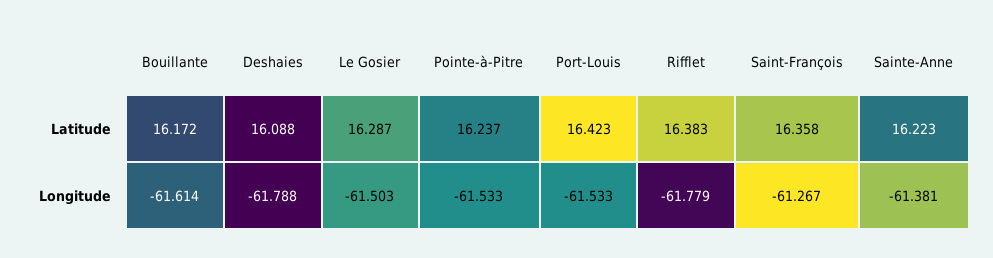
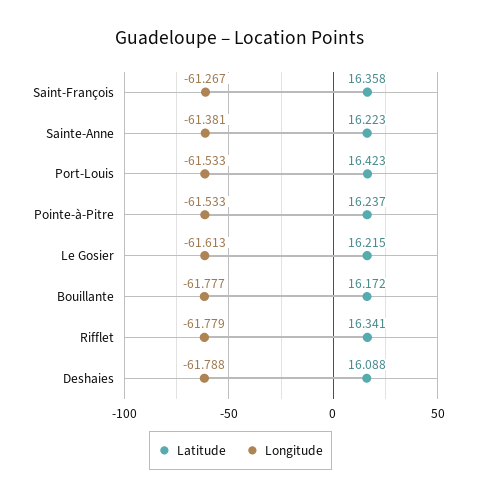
  {
    "Latitude": {
      "Bouillante": 16.172,
      "Deshaies": 16.088,
-     "Le Gosier": 16.287,
+     "Le Gosier": 16.215,
      "Pointe-à-Pitre": 16.237,
      "Port-Louis": 16.423,
-     "Rifflet": 16.383,
+     "Rifflet": 16.341,
      "Saint-François": 16.358,
      "Sainte-Anne": 16.223
    },
    "Longitude": {
-     "Bouillante": -61.614,
+     "Bouillante": -61.777,
      "Deshaies": -61.788,
-     "Le Gosier": -61.503,
+     "Le Gosier": -61.613,
      "Pointe-à-Pitre": -61.533,
      "Port-Louis": -61.533,
      "Rifflet": -61.779,
      "Saint-François": -61.267,
      "Sainte-Anne": -61.381
    }
  }

